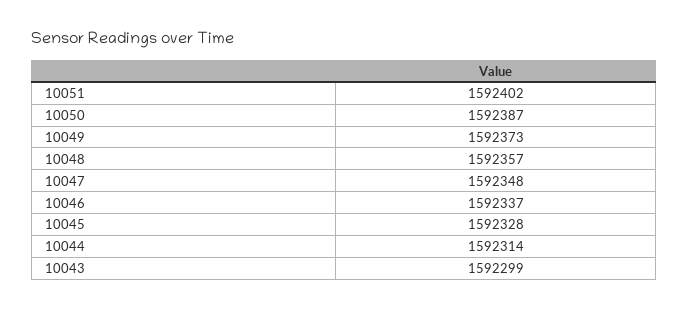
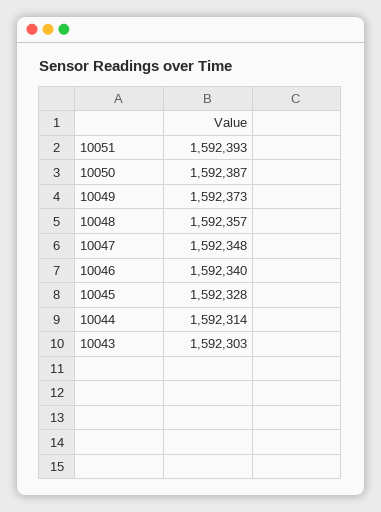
  {
-   "10051": 1592402,
+   "10051": 1592393,
    "10050": 1592387,
    "10049": 1592373,
    "10048": 1592357,
    "10047": 1592348,
-   "10046": 1592337,
+   "10046": 1592340,
    "10045": 1592328,
    "10044": 1592314,
-   "10043": 1592299
+   "10043": 1592303
  }

